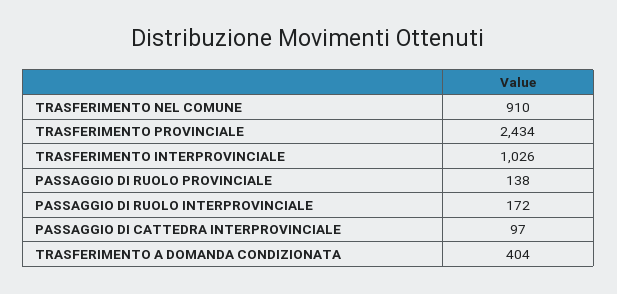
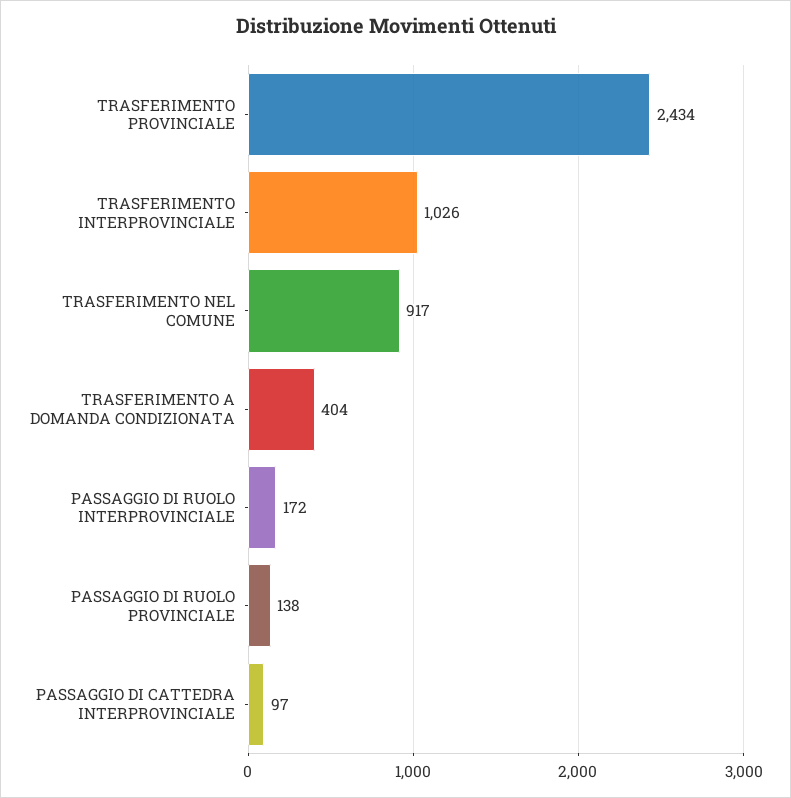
  {
-   "TRASFERIMENTO NEL COMUNE": 910,
+   "TRASFERIMENTO NEL COMUNE": 917,
    "TRASFERIMENTO PROVINCIALE": 2434,
    "TRASFERIMENTO INTERPROVINCIALE": 1026,
    "PASSAGGIO DI RUOLO PROVINCIALE": 138,
    "PASSAGGIO DI RUOLO INTERPROVINCIALE": 172,
    "PASSAGGIO DI CATTEDRA INTERPROVINCIALE": 97,
    "TRASFERIMENTO A DOMANDA CONDIZIONATA": 404
  }

